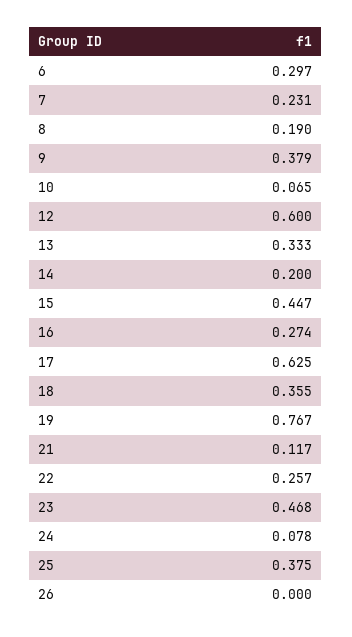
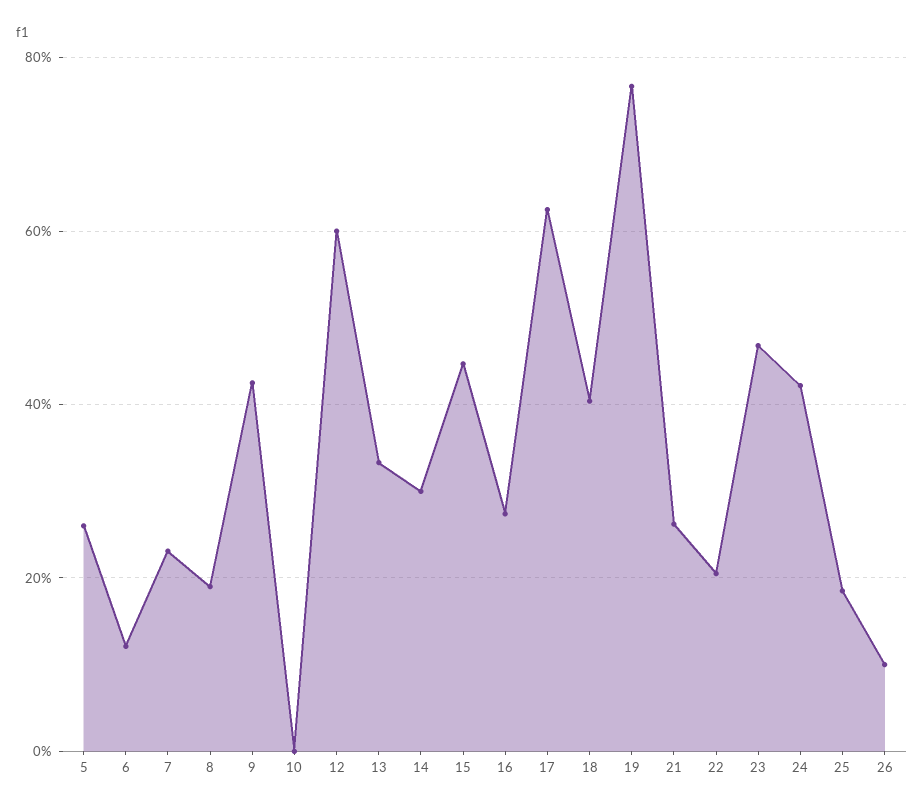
  {
-   "6": 0.297,
+   "6": 0.12,
    "7": 0.231,
    "8": 0.19,
-   "9": 0.379,
+   "9": 0.42,
-   "10": 0.065,
+   "10": 0,
    "12": 0.6,
    "13": 0.333,
-   "14": 0.2,
+   "14": 0.3,
    "15": 0.447,
    "16": 0.274,
    "17": 0.625,
-   "18": 0.355,
+   "18": 0.4,
    "19": 0.767,
-   "21": 0.117,
+   "21": 0.26,
-   "22": 0.257,
+   "22": 0.2,
    "23": 0.468,
-   "24": 0.078,
+   "24": 0.42,
-   "25": 0.375,
+   "25": 0.18,
-   "26": 0
+   "26": 0.1,
+   "5": 0.26
  }

